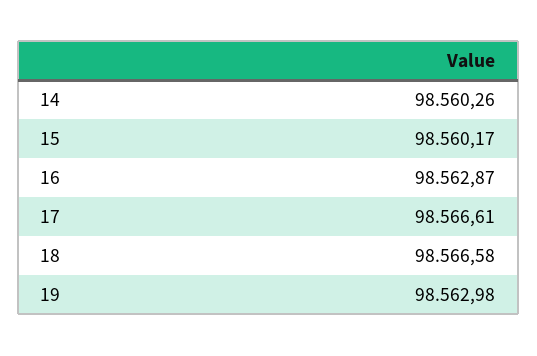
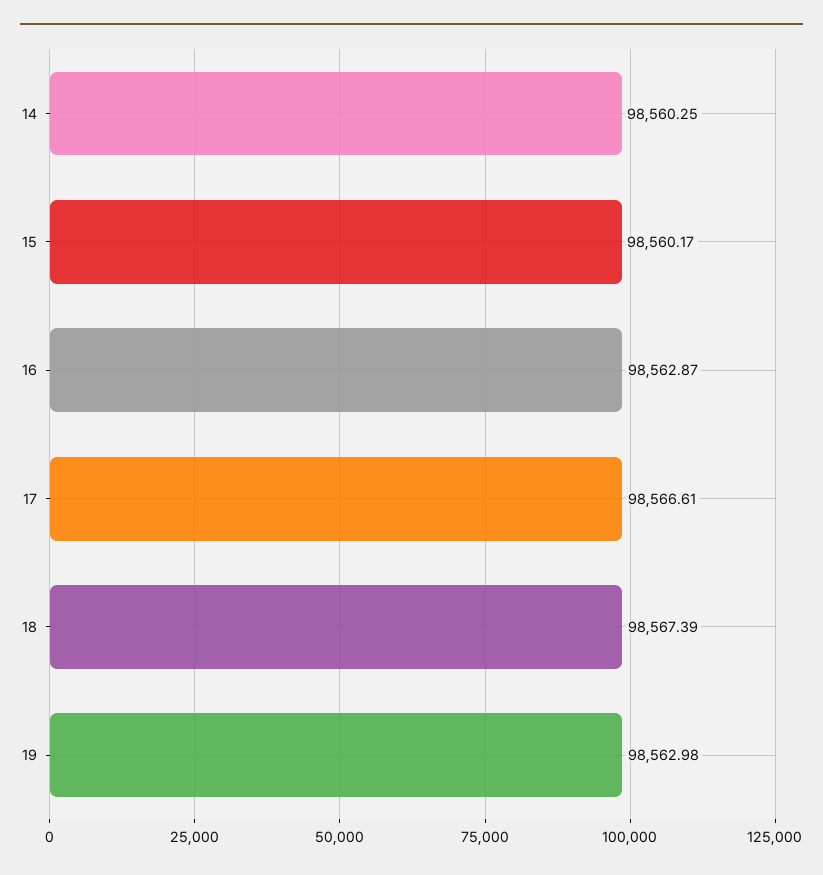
  {
-   "14": 98560.26,
+   "14": 98560.25,
    "15": 98560.17,
    "16": 98562.87,
    "17": 98566.61,
-   "18": 98566.58,
+   "18": 98567.39,
    "19": 98562.98
  }

